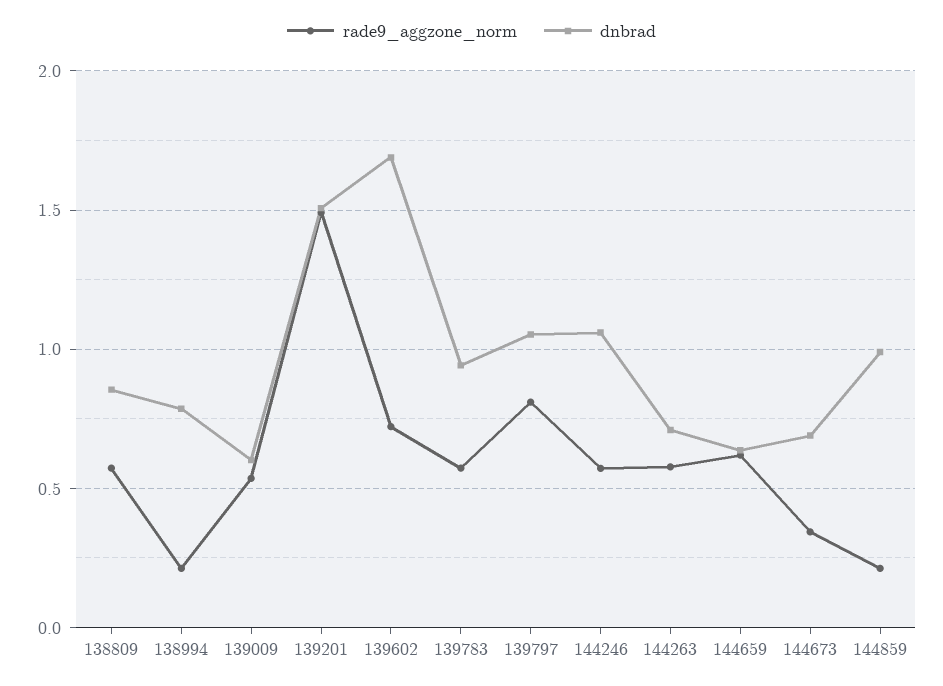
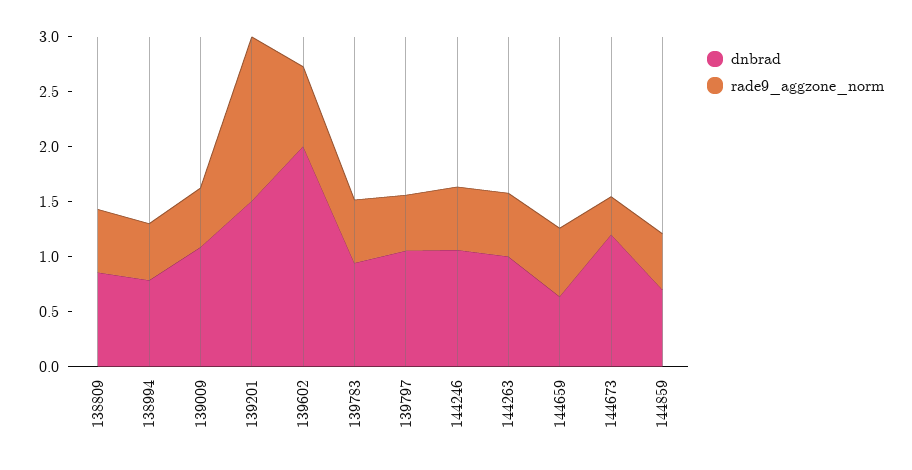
  {
    "rade9_aggzone_norm": {
      "138809": 0.55,
-     "138994": 0.2,
+     "138994": 0.5,
      "139009": 0.55,
      "139201": 1.5,
      "139602": 0.7,
      "139783": 0.55,
-     "139797": 0.8,
+     "139797": 0.5,
      "144246": 0.55,
      "144263": 0.6,
      "144659": 0.6,
      "144673": 0.35,
-     "144859": 0.2
+     "144859": 0.5
    },
    "dnbrad": {
      "138809": 0.85,
      "138994": 0.8,
-     "139009": 0.6,
+     "139009": 1.1,
      "139201": 1.5,
-     "139602": 1.7,
+     "139602": 2,
      "139783": 0.95,
      "139797": 1.05,
      "144246": 1.05,
-     "144263": 0.7,
+     "144263": 1,
      "144659": 0.65,
-     "144673": 0.7,
+     "144673": 1.2,
-     "144859": 1
+     "144859": 0.7
    }
  }

